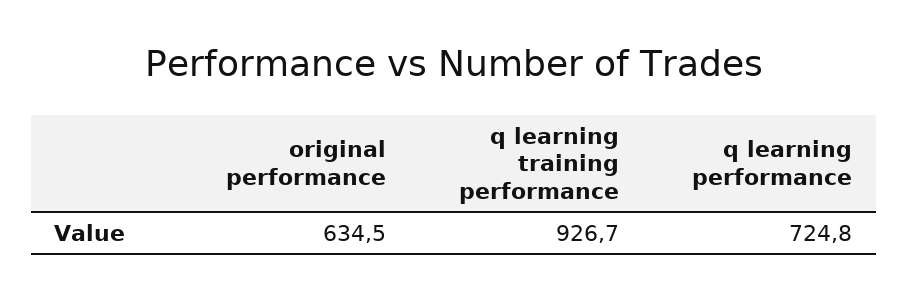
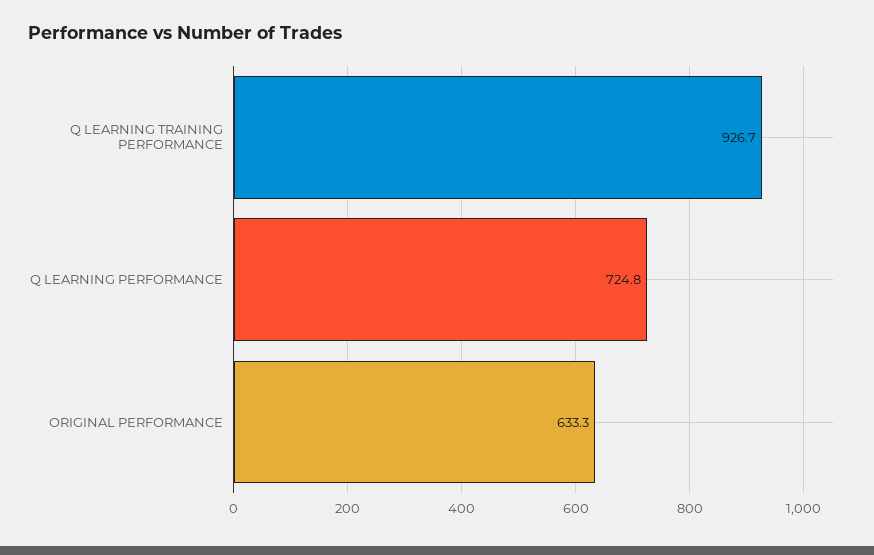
  {
-   "original performance": 634.5,
+   "original performance": 633.3,
    "q learning training performance": 926.7,
    "q learning performance": 724.8
  }

